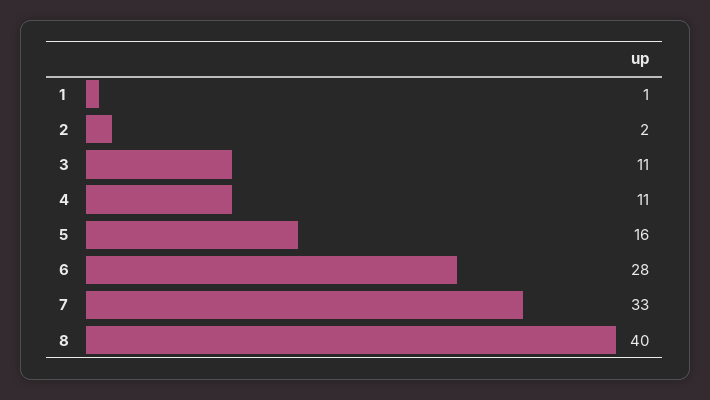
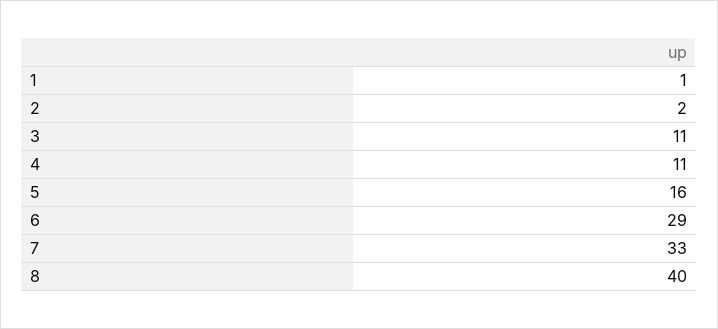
  {
    "1": 1,
    "2": 2,
    "3": 11,
    "4": 11,
    "5": 16,
-   "6": 28,
+   "6": 29,
    "7": 33,
    "8": 40
  }

